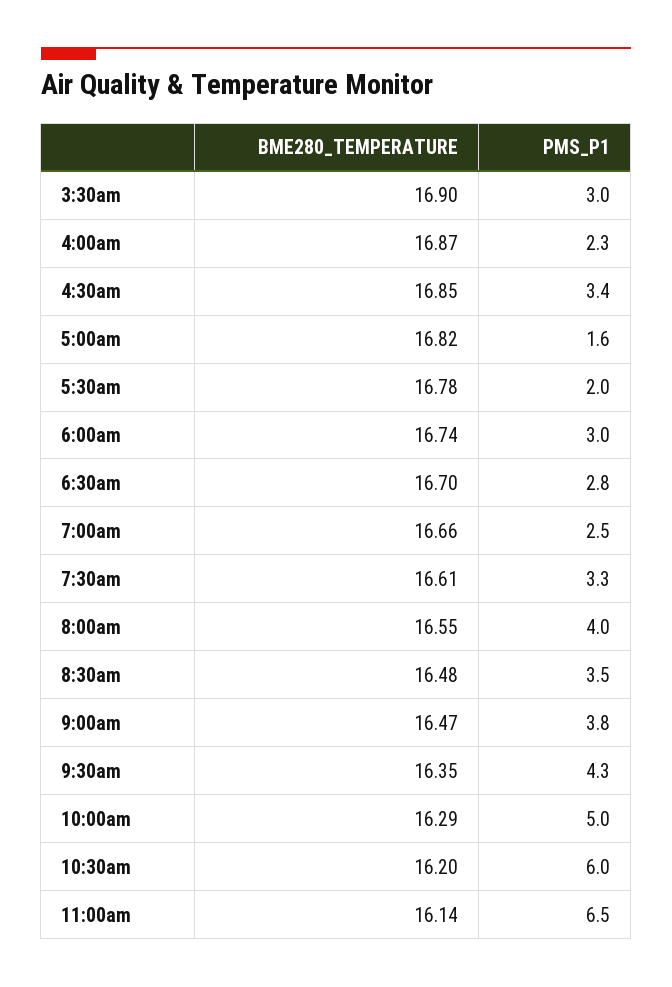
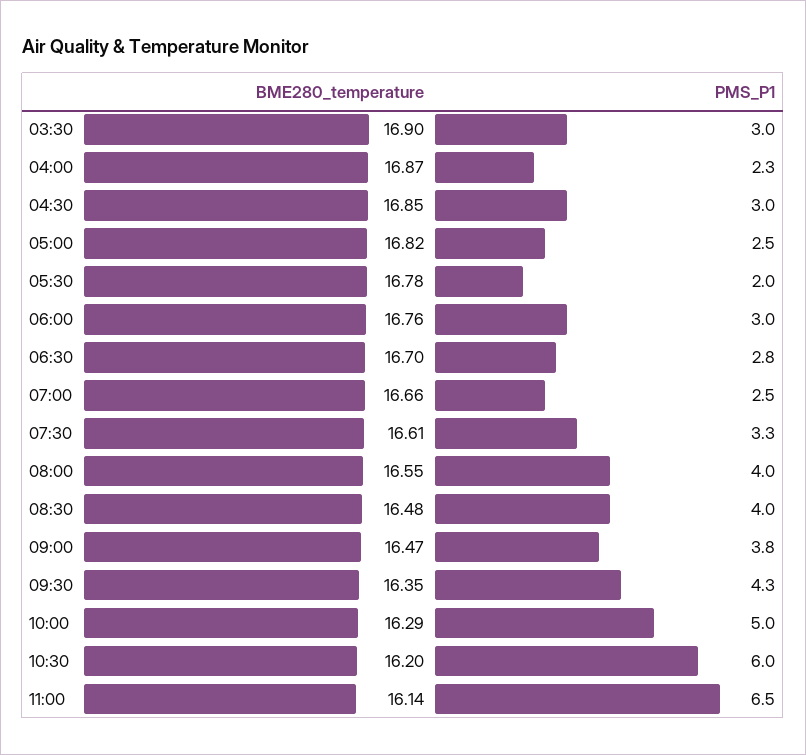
  {
    "BME280_TEMPERATURE": {
      "3:30am": 16.9,
      "4:00am": 16.87,
      "4:30am": 16.85,
      "5:00am": 16.82,
      "5:30am": 16.78,
-     "6:00am": 16.74,
+     "6:00am": 16.76,
      "6:30am": 16.7,
      "7:00am": 16.66,
      "7:30am": 16.61,
      "8:00am": 16.55,
      "8:30am": 16.48,
      "9:00am": 16.47,
      "9:30am": 16.35,
      "10:00am": 16.29,
      "10:30am": 16.2,
      "11:00am": 16.14
    },
    "PMS_P1": {
      "3:30am": 3,
      "4:00am": 2.3,
-     "4:30am": 3.4,
+     "4:30am": 3,
-     "5:00am": 1.6,
+     "5:00am": 2.5,
      "5:30am": 2,
      "6:00am": 3,
      "6:30am": 2.8,
      "7:00am": 2.5,
      "7:30am": 3.3,
      "8:00am": 4,
-     "8:30am": 3.5,
+     "8:30am": 4,
      "9:00am": 3.8,
      "9:30am": 4.3,
      "10:00am": 5,
      "10:30am": 6,
      "11:00am": 6.5
    }
  }

